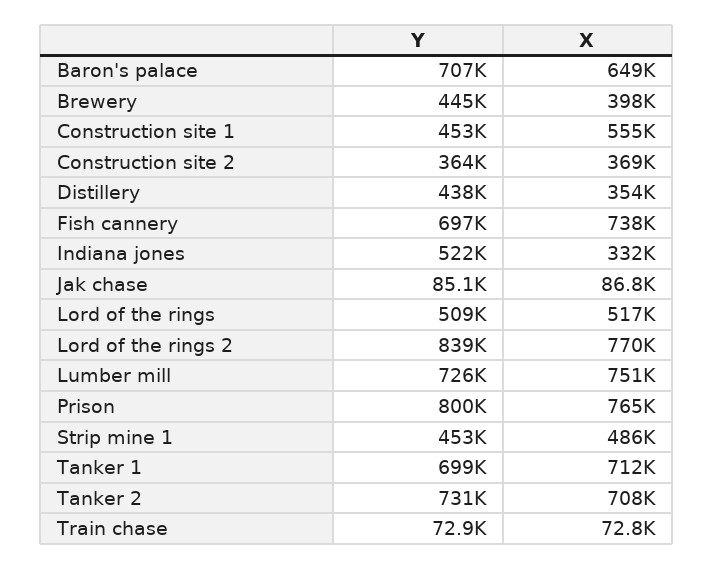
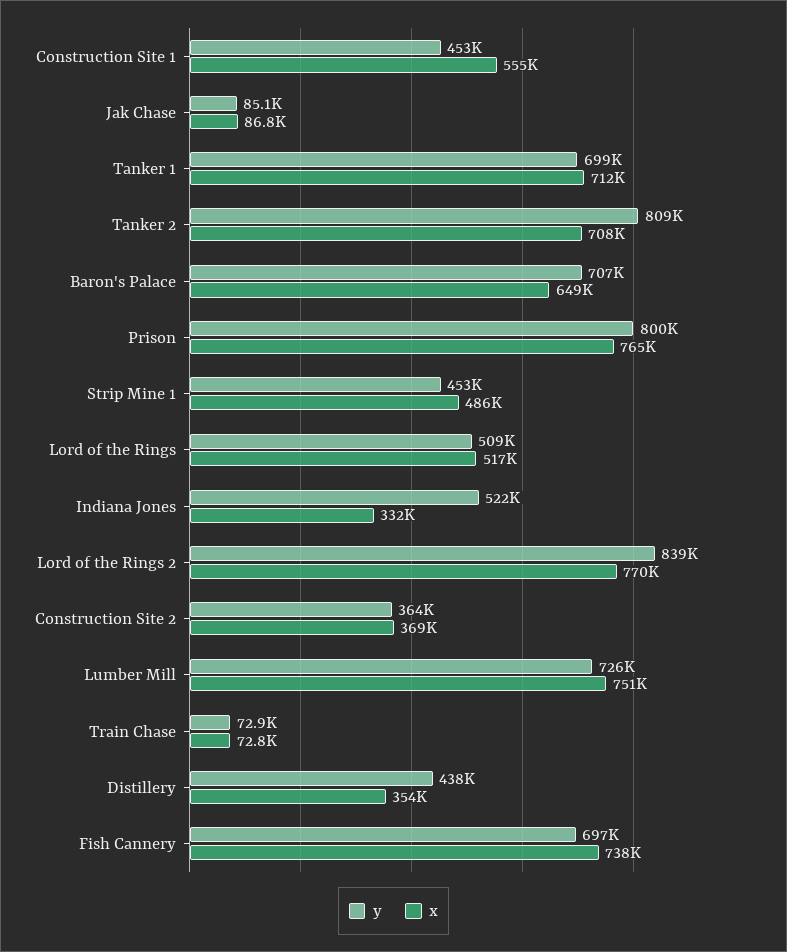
  {
    "Y": {
      "Baron's palace": 707000,
-     "Brewery": 445000,
      "Construction site 1": 453000,
      "Construction site 2": 364000,
      "Distillery": 438000,
      "Fish cannery": 697000,
      "Indiana jones": 522000,
      "Jak chase": 85100,
      "Lord of the rings": 509000,
      "Lord of the rings 2": 839000,
      "Lumber mill": 726000,
      "Prison": 800000,
      "Strip mine 1": 453000,
      "Tanker 1": 699000,
-     "Tanker 2": 731000,
+     "Tanker 2": 809000,
      "Train chase": 72900
    },
    "X": {
      "Baron's palace": 649000,
-     "Brewery": 398000,
      "Construction site 1": 555000,
      "Construction site 2": 369000,
      "Distillery": 354000,
      "Fish cannery": 738000,
      "Indiana jones": 332000,
      "Jak chase": 86800,
      "Lord of the rings": 517000,
      "Lord of the rings 2": 770000,
      "Lumber mill": 751000,
      "Prison": 765000,
      "Strip mine 1": 486000,
      "Tanker 1": 712000,
      "Tanker 2": 708000,
      "Train chase": 72800
    }
  }

